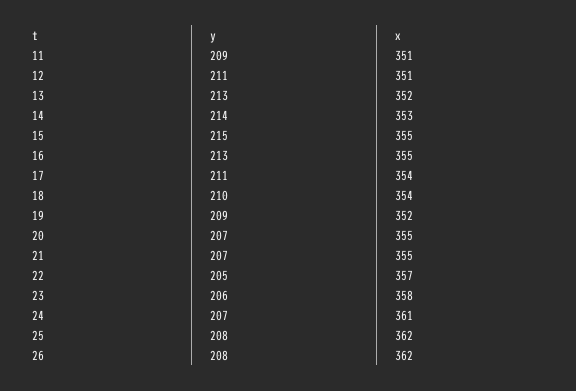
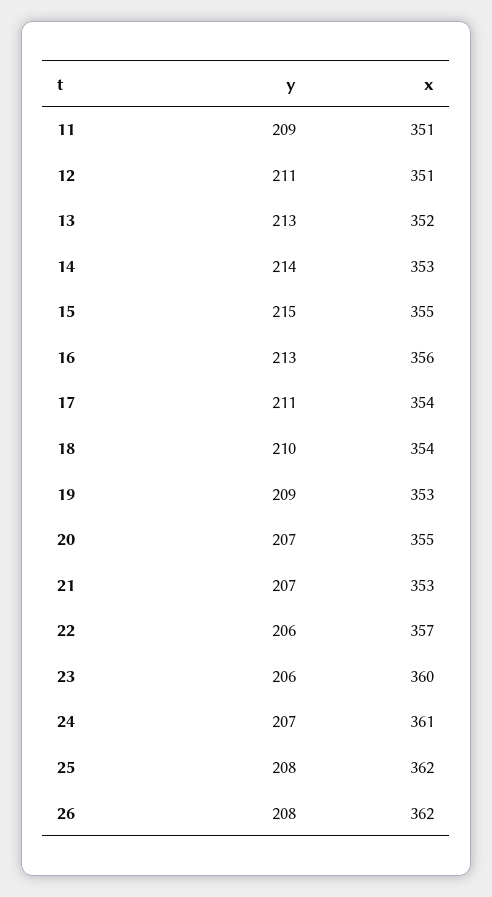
  {
    "y": {
      "11": 209,
      "12": 211,
      "13": 213,
      "14": 214,
      "15": 215,
      "16": 213,
      "17": 211,
      "18": 210,
      "19": 209,
      "20": 207,
      "21": 207,
-     "22": 205,
+     "22": 206,
      "23": 206,
      "24": 207,
      "25": 208,
      "26": 208
    },
    "x": {
      "11": 351,
      "12": 351,
      "13": 352,
      "14": 353,
      "15": 355,
-     "16": 355,
+     "16": 356,
      "17": 354,
      "18": 354,
-     "19": 352,
+     "19": 353,
      "20": 355,
-     "21": 355,
+     "21": 353,
      "22": 357,
-     "23": 358,
+     "23": 360,
      "24": 361,
      "25": 362,
      "26": 362
    }
  }

